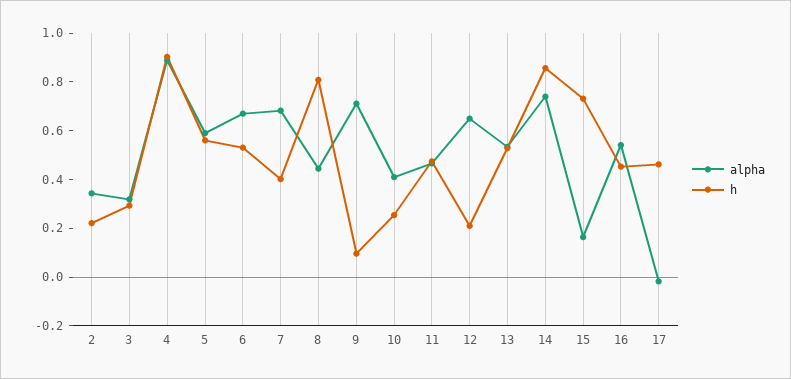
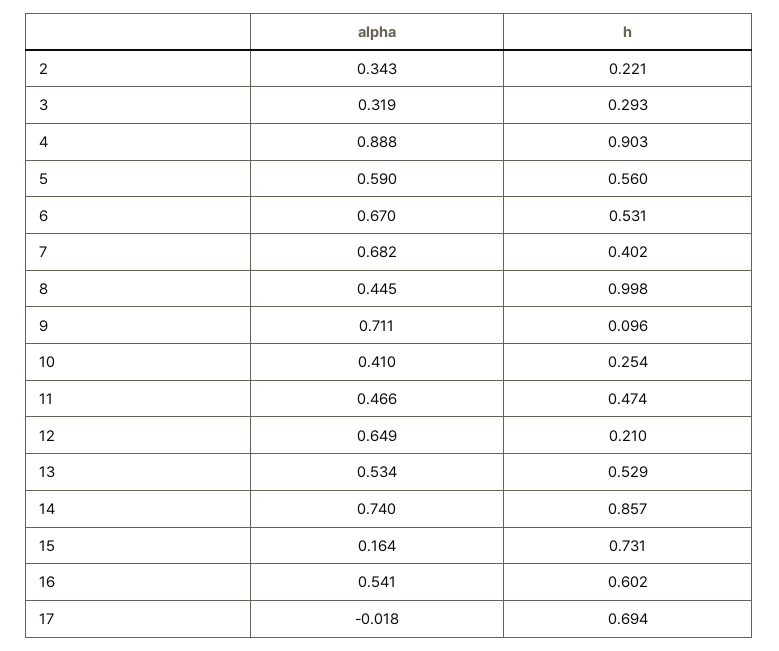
  {
    "alpha": {
      "2": 0.343,
      "3": 0.319,
      "4": 0.888,
      "5": 0.59,
      "6": 0.67,
      "7": 0.682,
      "8": 0.445,
      "9": 0.711,
      "10": 0.41,
      "11": 0.466,
      "12": 0.649,
      "13": 0.534,
      "14": 0.74,
      "15": 0.164,
      "16": 0.541,
      "17": -0.018
    },
    "h": {
      "2": 0.221,
      "3": 0.293,
      "4": 0.903,
      "5": 0.56,
      "6": 0.531,
      "7": 0.402,
-     "8": 0.8,
+     "8": 0.998,
      "9": 0.096,
      "10": 0.254,
      "11": 0.474,
      "12": 0.21,
      "13": 0.529,
      "14": 0.857,
      "15": 0.731,
-     "16": 0.45,
+     "16": 0.602,
-     "17": 0.45
+     "17": 0.694
    }
  }

